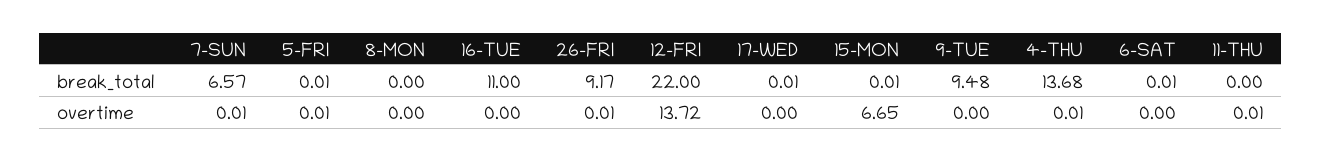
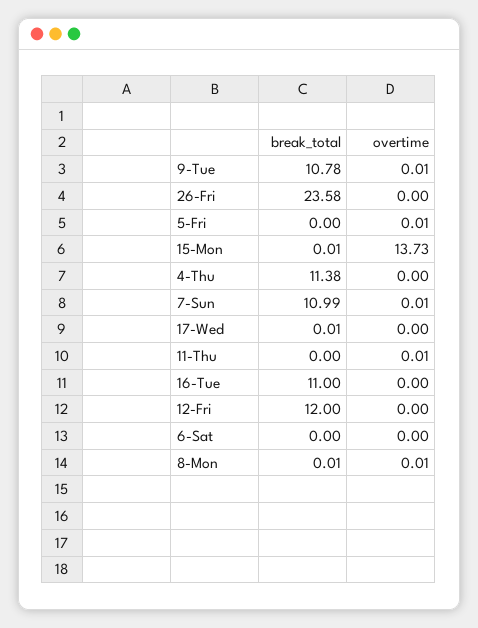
  {
    "7-SUN": {
-     "break_total": 6.57,
+     "break_total": 10.99,
      "overtime": 0.01
    },
    "5-FRI": {
-     "break_total": 0.01,
+     "break_total": 0,
      "overtime": 0.01
    },
    "8-MON": {
-     "break_total": 0,
+     "break_total": 0.01,
-     "overtime": 0
+     "overtime": 0.01
    },
    "16-TUE": {
      "break_total": 11,
      "overtime": 0
    },
    "26-FRI": {
-     "break_total": 9.17,
+     "break_total": 23.58,
-     "overtime": 0.01
+     "overtime": 0
    },
    "12-FRI": {
-     "break_total": 22,
+     "break_total": 12,
-     "overtime": 13.72
+     "overtime": 0
    },
    "17-WED": {
      "break_total": 0.01,
      "overtime": 0
    },
    "15-MON": {
      "break_total": 0.01,
-     "overtime": 6.65
+     "overtime": 13.73
    },
    "9-TUE": {
-     "break_total": 9.48,
+     "break_total": 10.78,
-     "overtime": 0
+     "overtime": 0.01
    },
    "4-THU": {
-     "break_total": 13.68,
+     "break_total": 11.38,
-     "overtime": 0.01
+     "overtime": 0
    },
    "6-SAT": {
-     "break_total": 0.01,
+     "break_total": 0,
      "overtime": 0
    },
    "11-THU": {
      "break_total": 0,
      "overtime": 0.01
    }
  }

